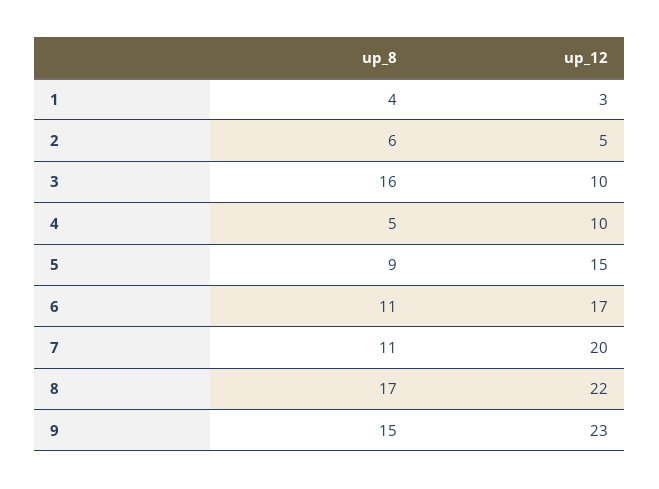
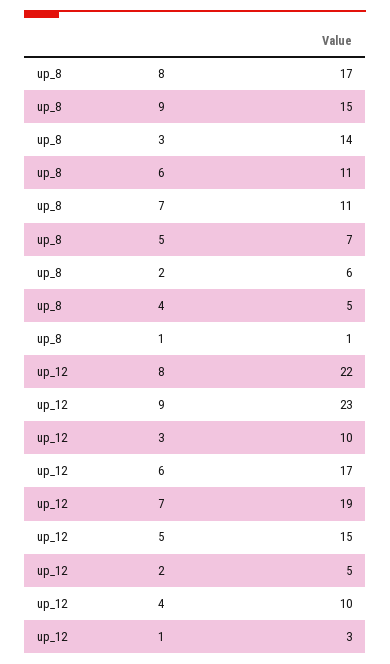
  {
    "up_8": {
-     "1": 4,
+     "1": 1,
      "2": 6,
-     "3": 16,
+     "3": 14,
      "4": 5,
-     "5": 9,
+     "5": 7,
      "6": 11,
      "7": 11,
      "8": 17,
      "9": 15
    },
    "up_12": {
      "1": 3,
      "2": 5,
      "3": 10,
      "4": 10,
      "5": 15,
      "6": 17,
-     "7": 20,
+     "7": 19,
      "8": 22,
      "9": 23
    }
  }

